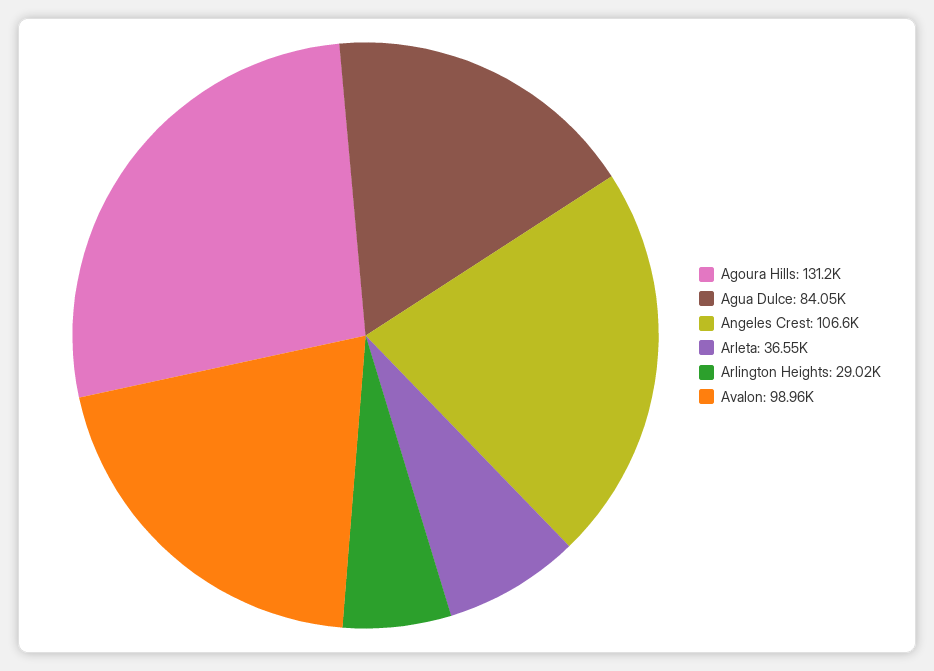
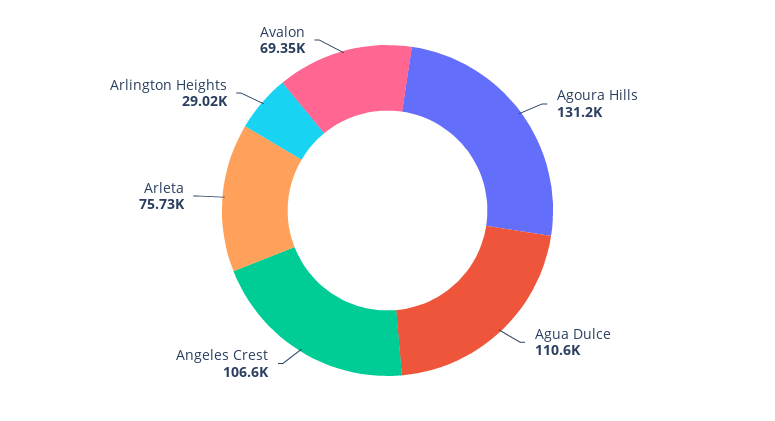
  {
    "Agoura Hills": 131200,
-   "Agua Dulce": 84050,
+   "Agua Dulce": 110600,
    "Angeles Crest": 106600,
-   "Arleta": 36550,
+   "Arleta": 75730,
    "Arlington Heights": 29020,
-   "Avalon": 98960
+   "Avalon": 69350
  }

